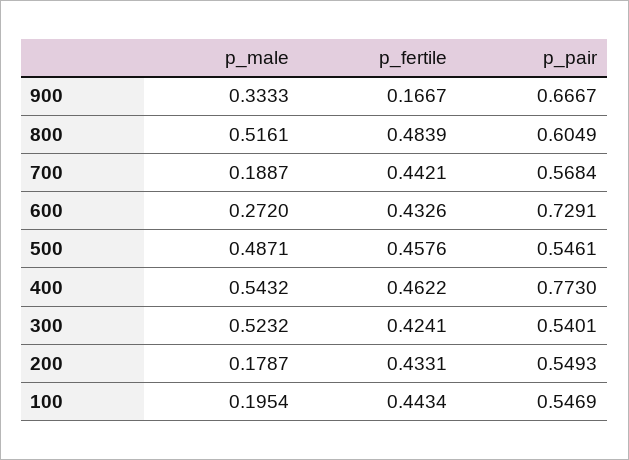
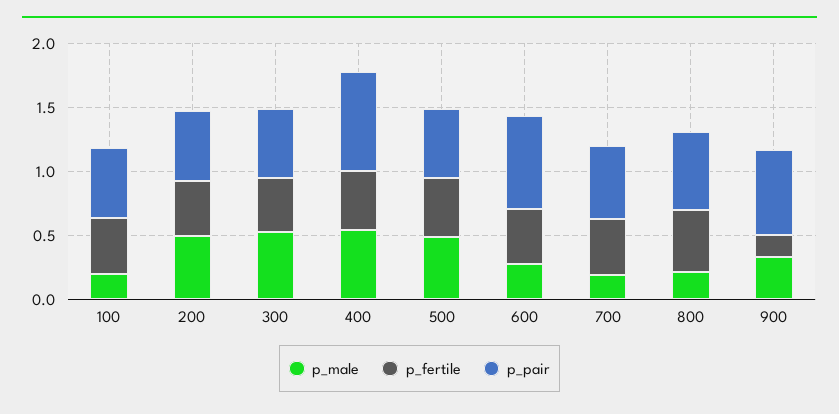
  {
    "p_male": {
      "900": 0.3333,
-     "800": 0.5161,
+     "800": 0.2,
      "700": 0.1887,
      "600": 0.272,
      "500": 0.4871,
      "400": 0.5432,
      "300": 0.5232,
-     "200": 0.1787,
+     "200": 0.5,
      "100": 0.1954
    },
    "p_fertile": {
      "900": 0.1667,
      "800": 0.4839,
      "700": 0.4421,
      "600": 0.4326,
      "500": 0.4576,
      "400": 0.4622,
      "300": 0.4241,
      "200": 0.4331,
      "100": 0.4434
    },
    "p_pair": {
      "900": 0.6667,
      "800": 0.6049,
      "700": 0.5684,
      "600": 0.7291,
      "500": 0.5461,
      "400": 0.773,
      "300": 0.5401,
      "200": 0.5493,
      "100": 0.5469
    }
  }

